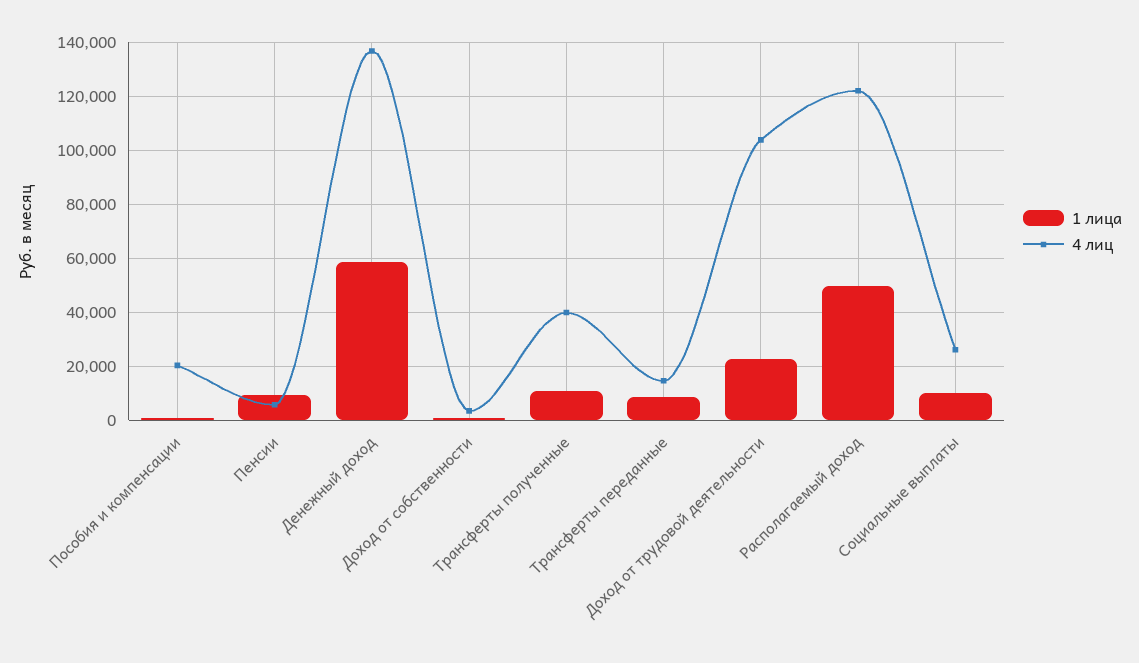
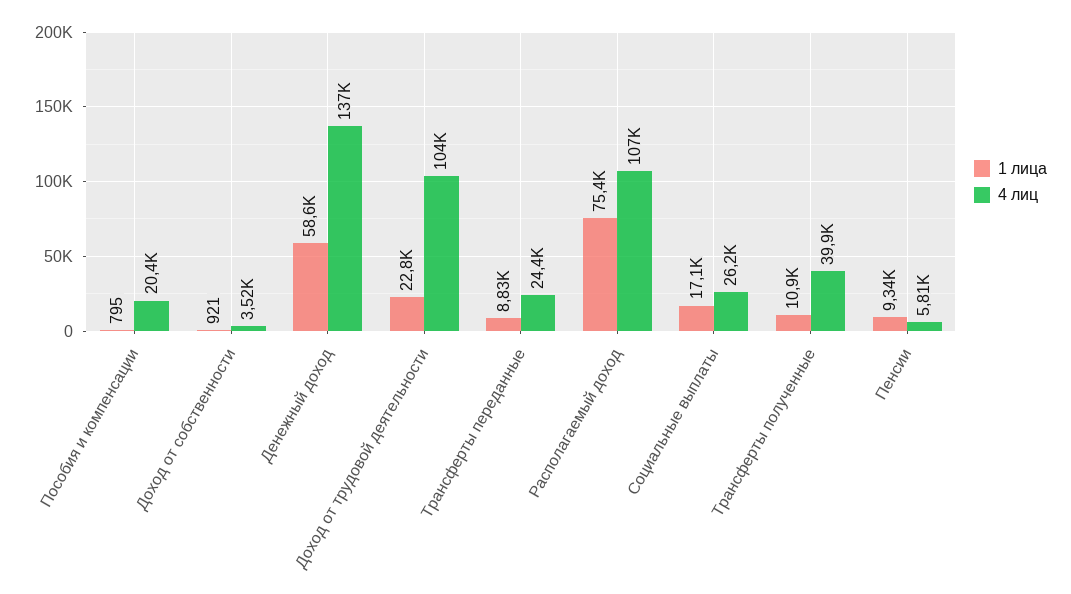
  {
    "1 лица": {
      "Пособия и компенсации": 795,
      "Пенсии": 9340,
      "Денежный доход": 58600,
      "Доход от собственности": 921,
      "Трансферты полученные": 10900,
      "Трансферты переданные": 8830,
      "Доход от трудовой деятельности": 22800,
-     "Располагаемый доход": 50000,
+     "Располагаемый доход": 75400,
-     "Социальные выплаты": 10000
+     "Социальные выплаты": 17100
    },
    "4 лиц": {
      "Пособия и компенсации": 20400,
      "Пенсии": 5810,
      "Денежный доход": 137000,
      "Доход от собственности": 3520,
      "Трансферты полученные": 39900,
-     "Трансферты переданные": 15000,
+     "Трансферты переданные": 24400,
      "Доход от трудовой деятельности": 104000,
-     "Располагаемый доход": 122500,
+     "Располагаемый доход": 107000,
      "Социальные выплаты": 26200
    }
  }

